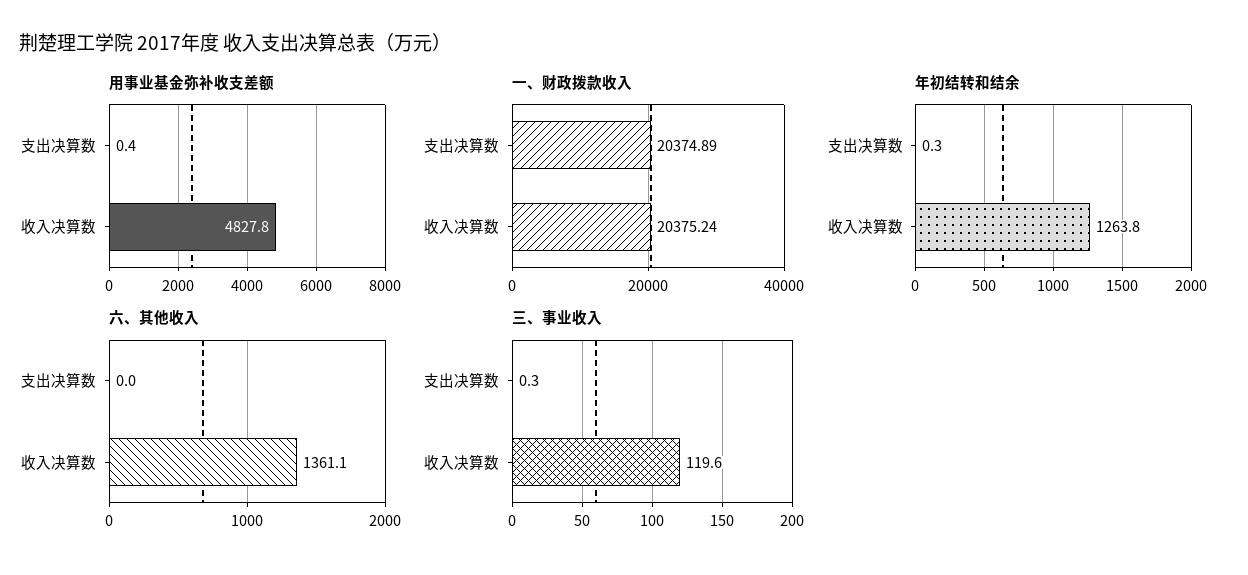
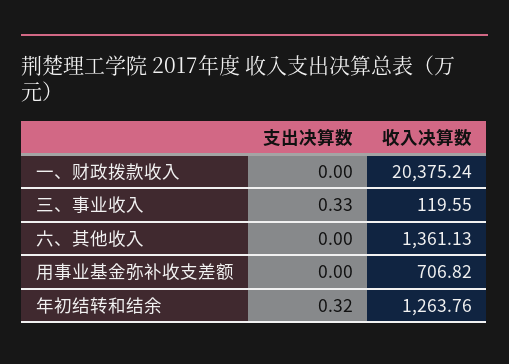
  {
    "用事业基金弥补收支差额": {
-     "支出决算数": 0.4,
+     "支出决算数": 0,
-     "收入决算数": 4827.8
+     "收入决算数": 706.82
    },
    "一、财政拨款收入": {
-     "支出决算数": 20374.89,
+     "支出决算数": 0,
      "收入决算数": 20375.24
    },
    "年初结转和结余": {
      "支出决算数": 0.32,
      "收入决算数": 1263.76
    },
    "六、其他收入": {
      "支出决算数": 0,
      "收入决算数": 1361.13
    },
    "三、事业收入": {
      "支出决算数": 0.33,
      "收入决算数": 119.55
    }
  }

